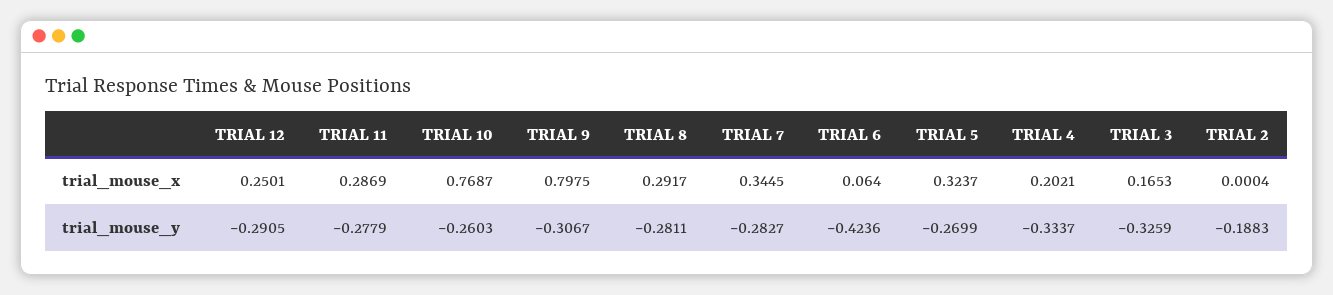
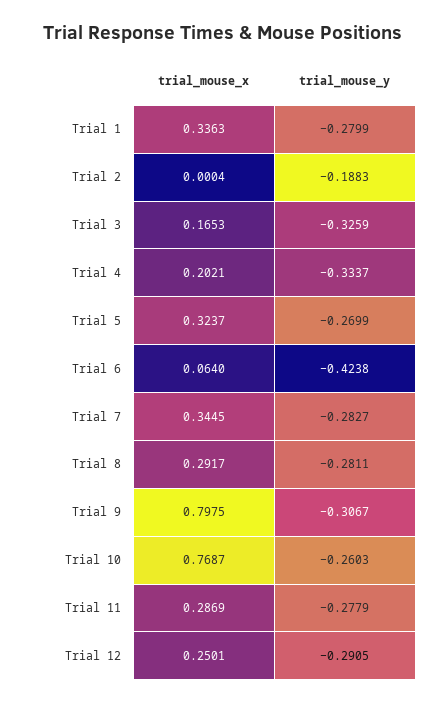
  {
    "TRIAL 12": {
      "trial_mouse_x": 0.2501,
      "trial_mouse_y": -0.2905
    },
    "TRIAL 11": {
      "trial_mouse_x": 0.2869,
      "trial_mouse_y": -0.2779
    },
    "TRIAL 10": {
      "trial_mouse_x": 0.7687,
      "trial_mouse_y": -0.2603
    },
    "TRIAL 9": {
      "trial_mouse_x": 0.7975,
      "trial_mouse_y": -0.3067
    },
    "TRIAL 8": {
      "trial_mouse_x": 0.2917,
      "trial_mouse_y": -0.2811
    },
    "TRIAL 7": {
      "trial_mouse_x": 0.3445,
      "trial_mouse_y": -0.2827
    },
    "TRIAL 6": {
      "trial_mouse_x": 0.064,
-     "trial_mouse_y": -0.4236
+     "trial_mouse_y": -0.4238
    },
    "TRIAL 5": {
      "trial_mouse_x": 0.3237,
      "trial_mouse_y": -0.2699
    },
    "TRIAL 4": {
      "trial_mouse_x": 0.2021,
      "trial_mouse_y": -0.3337
    },
    "TRIAL 3": {
      "trial_mouse_x": 0.1653,
      "trial_mouse_y": -0.3259
    },
    "TRIAL 2": {
      "trial_mouse_x": 0.0004,
      "trial_mouse_y": -0.1883
-   }
+   },
+   "Trial 1": {
+     "trial_mouse_x": 0.3363,
+     "trial_mouse_y": -0.2799
+   }
  }

